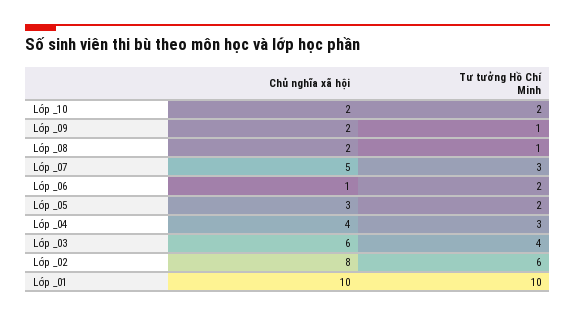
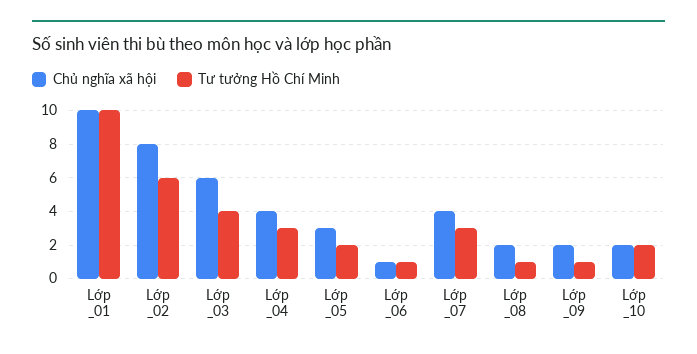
  {
    "Chủ nghĩa xã hội": {
      "Lớp _10": 2,
      "Lớp _09": 2,
      "Lớp _08": 2,
-     "Lớp _07": 5,
+     "Lớp _07": 4,
      "Lớp _06": 1,
      "Lớp _05": 3,
      "Lớp _04": 4,
      "Lớp _03": 6,
      "Lớp _02": 8,
      "Lớp _01": 10
    },
    "Tư tưởng Hồ Chí Minh": {
      "Lớp _10": 2,
      "Lớp _09": 1,
      "Lớp _08": 1,
      "Lớp _07": 3,
-     "Lớp _06": 2,
+     "Lớp _06": 1,
      "Lớp _05": 2,
      "Lớp _04": 3,
      "Lớp _03": 4,
      "Lớp _02": 6,
      "Lớp _01": 10
    }
  }

